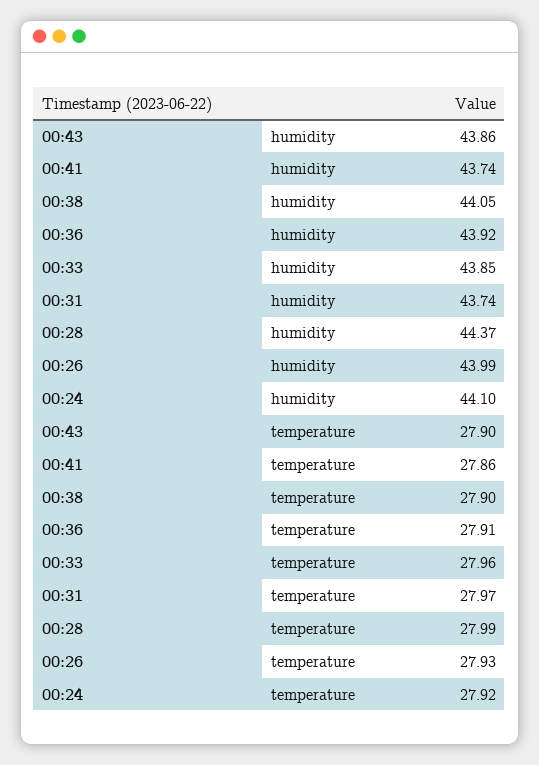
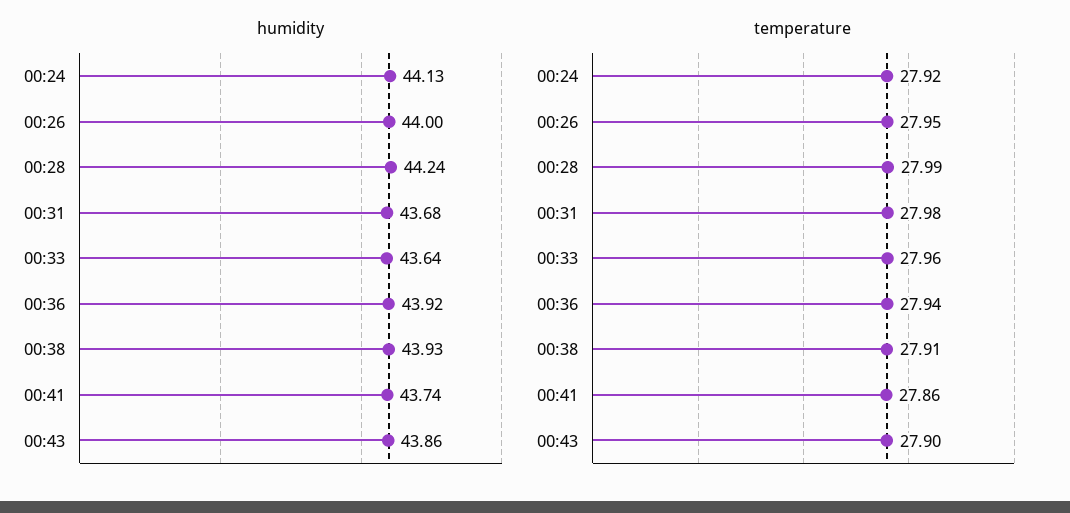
  {
    "humidity": {
      "00:43": 43.86,
      "00:41": 43.74,
-     "00:38": 44.05,
+     "00:38": 43.93,
      "00:36": 43.92,
-     "00:33": 43.85,
+     "00:33": 43.64,
-     "00:31": 43.74,
+     "00:31": 43.68,
-     "00:28": 44.37,
+     "00:28": 44.24,
-     "00:26": 43.99,
+     "00:26": 44,
-     "00:24": 44.1
+     "00:24": 44.13
    },
    "temperature": {
      "00:43": 27.9,
      "00:41": 27.86,
-     "00:38": 27.9,
+     "00:38": 27.91,
-     "00:36": 27.91,
+     "00:36": 27.94,
      "00:33": 27.96,
-     "00:31": 27.97,
+     "00:31": 27.98,
      "00:28": 27.99,
-     "00:26": 27.93,
+     "00:26": 27.95,
      "00:24": 27.92
    }
  }

